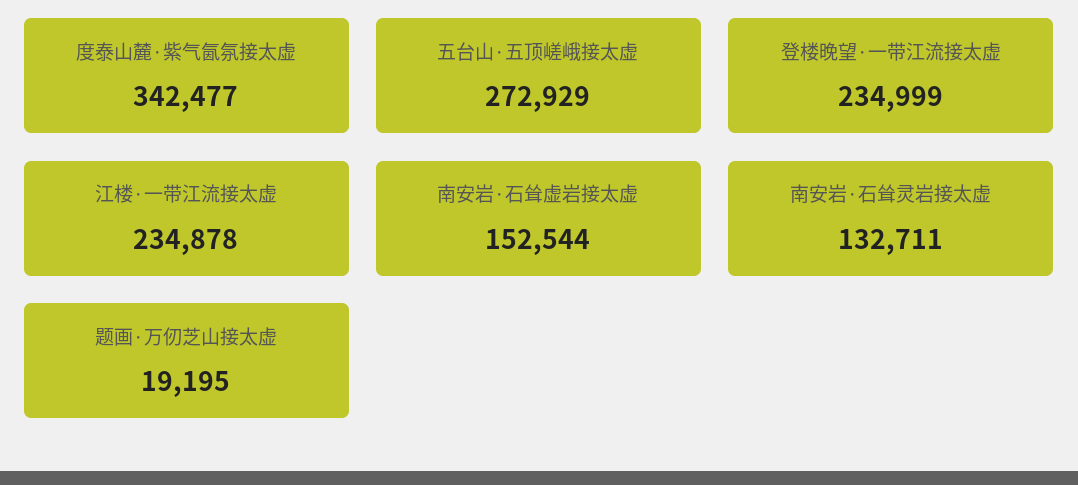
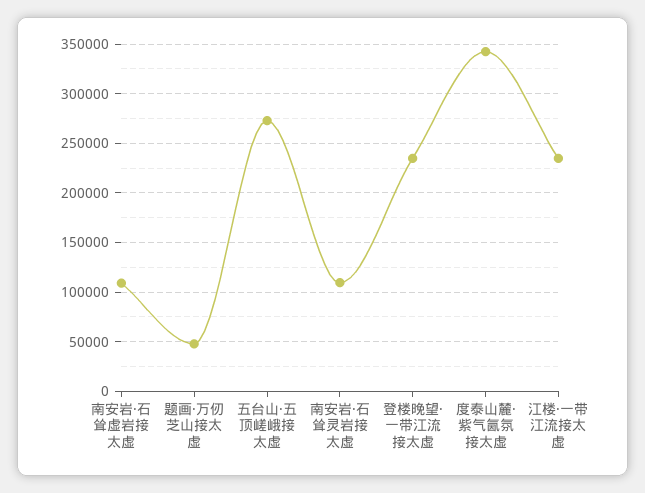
  {
    "度泰山麓·紫气氤氛接太虚": 342477,
    "五台山·五顶嵯峨接太虚": 272929,
    "登楼晚望·一带江流接太虚": 234999,
    "江楼·一带江流接太虚": 234878,
-   "南安岩·石耸虚岩接太虚": 152544,
+   "南安岩·石耸虚岩接太虚": 110000,
-   "南安岩·石耸灵岩接太虚": 132711,
+   "南安岩·石耸灵岩接太虚": 110000,
-   "题画·万仞芝山接太虚": 19195
+   "题画·万仞芝山接太虚": 50000
  }

